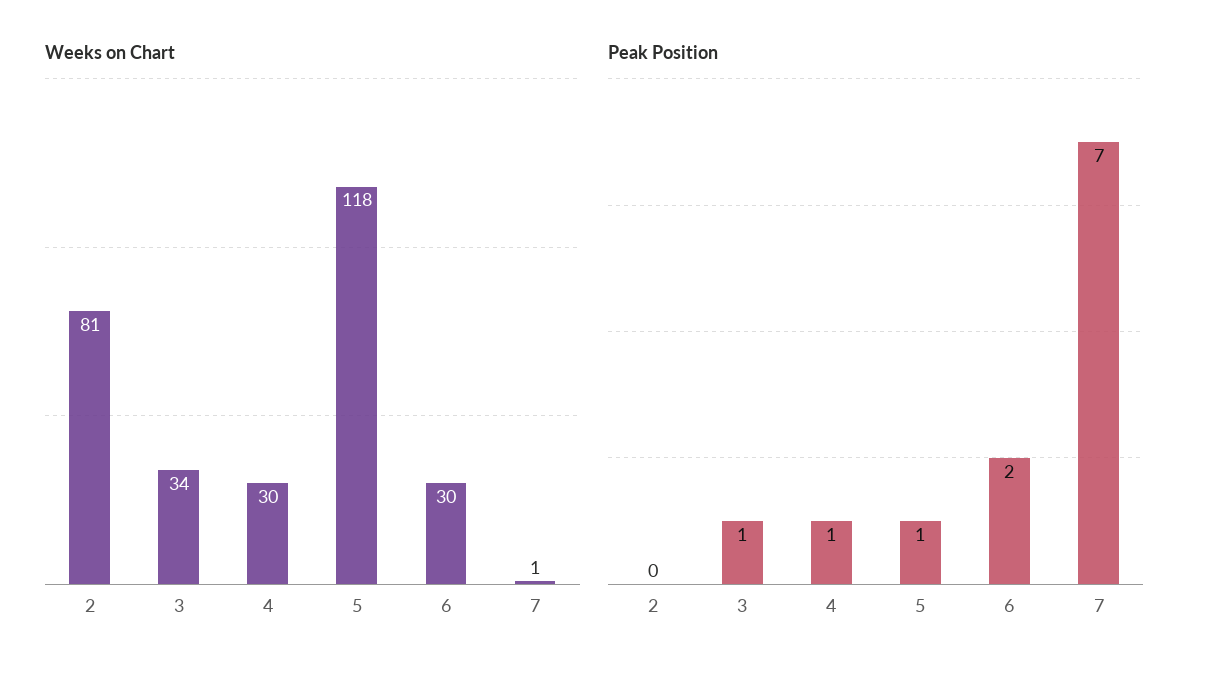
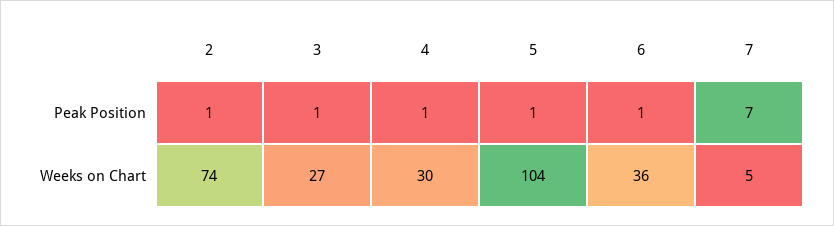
  {
    "Weeks on Chart": {
-     "2": 81,
+     "2": 74,
-     "3": 34,
+     "3": 27,
      "4": 30,
-     "5": 118,
+     "5": 104,
-     "6": 30,
+     "6": 36,
-     "7": 1
+     "7": 5
    },
    "Peak Position": {
-     "2": 0,
+     "2": 1,
      "3": 1,
      "4": 1,
      "5": 1,
-     "6": 2,
+     "6": 1,
      "7": 7
    }
  }

